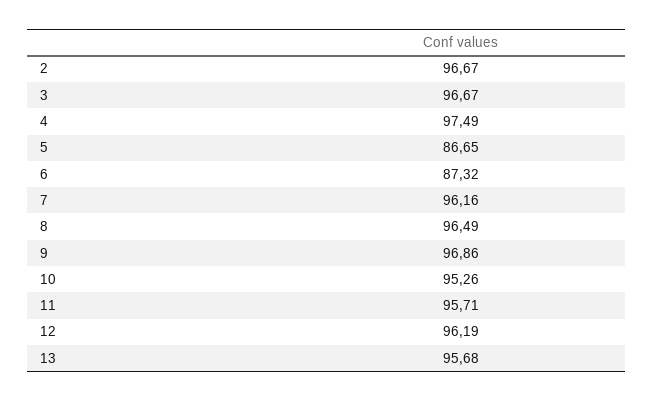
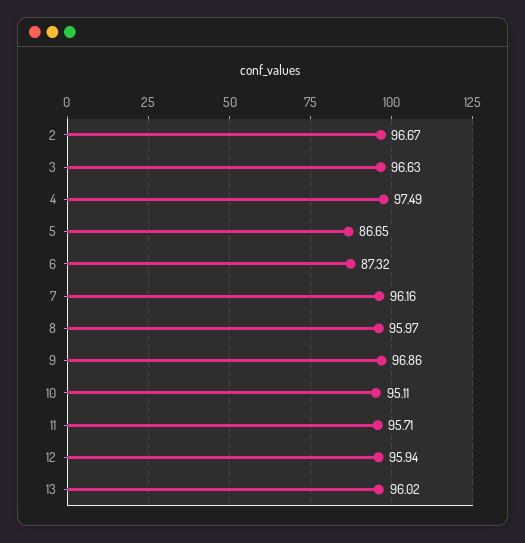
  {
    "2": 96.67,
-   "3": 96.67,
+   "3": 96.63,
    "4": 97.49,
    "5": 86.65,
    "6": 87.32,
    "7": 96.16,
-   "8": 96.49,
+   "8": 95.97,
    "9": 96.86,
-   "10": 95.26,
+   "10": 95.11,
    "11": 95.71,
-   "12": 96.19,
+   "12": 95.94,
-   "13": 95.68
+   "13": 96.02
  }

